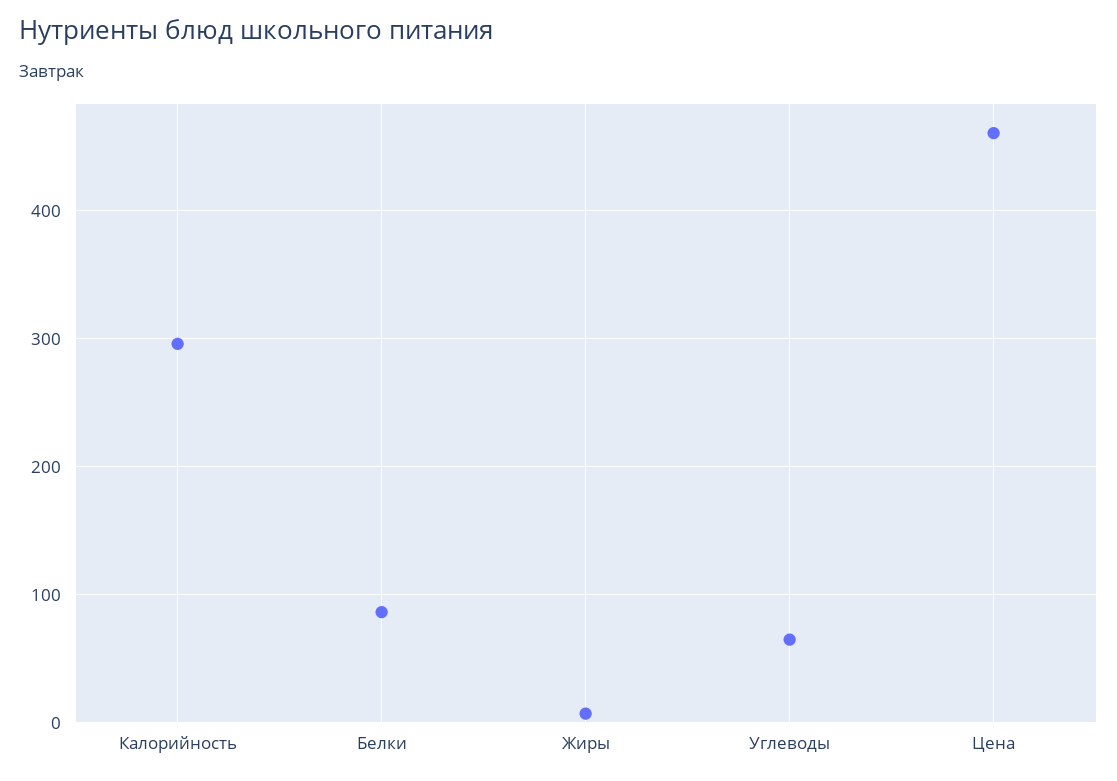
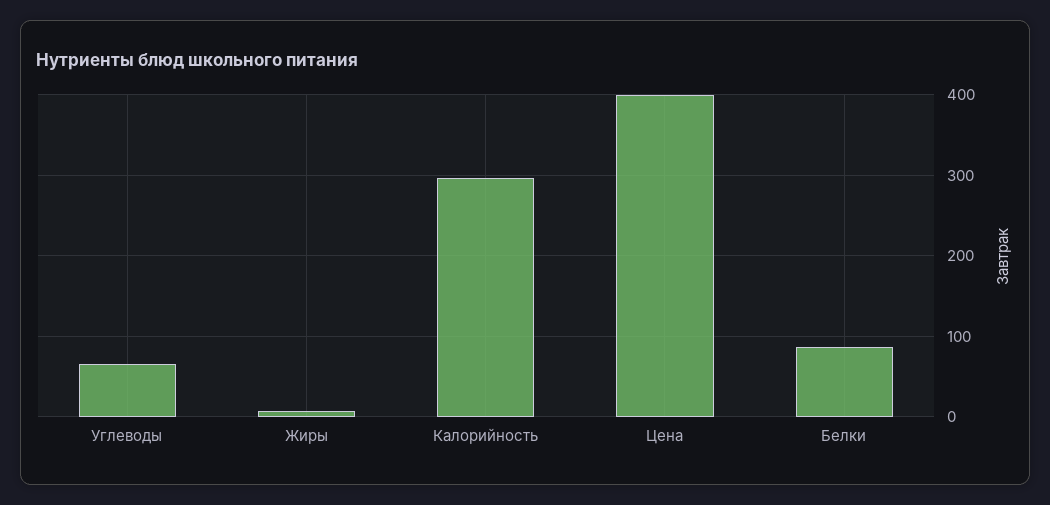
  {
    "Калорийность": 300,
    "Белки": 90,
    "Жиры": 10,
    "Углеводы": 70,
-   "Цена": 460
+   "Цена": 400
  }

